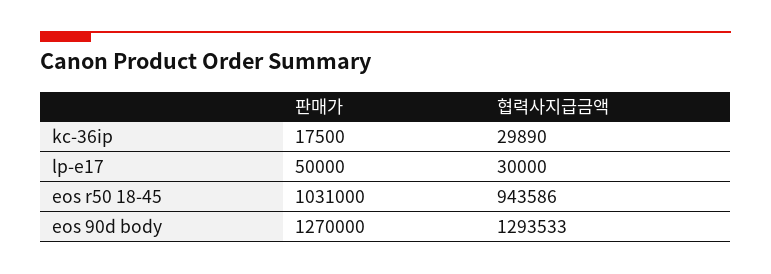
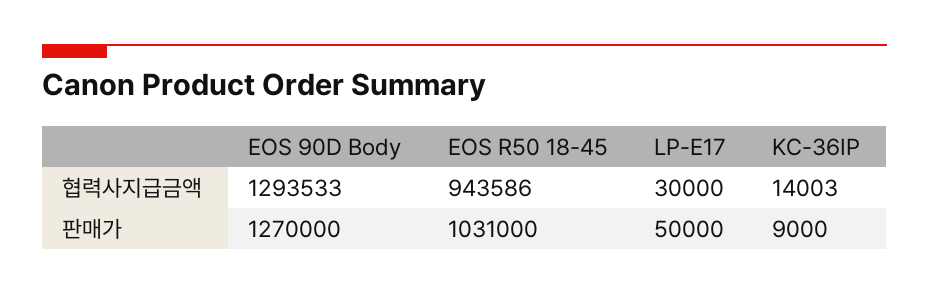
  {
    "판매가": {
-     "kc-36ip": 17500,
+     "kc-36ip": 9000,
      "lp-e17": 50000,
      "eos r50 18-45": 1031000,
      "eos 90d body": 1270000
    },
    "협력사지급금액": {
-     "kc-36ip": 29890,
+     "kc-36ip": 14003,
      "lp-e17": 30000,
      "eos r50 18-45": 943586,
      "eos 90d body": 1293533
    }
  }

